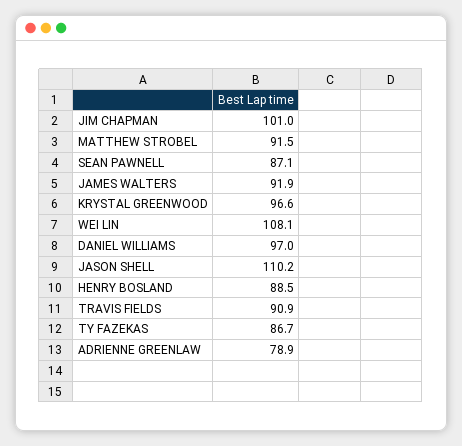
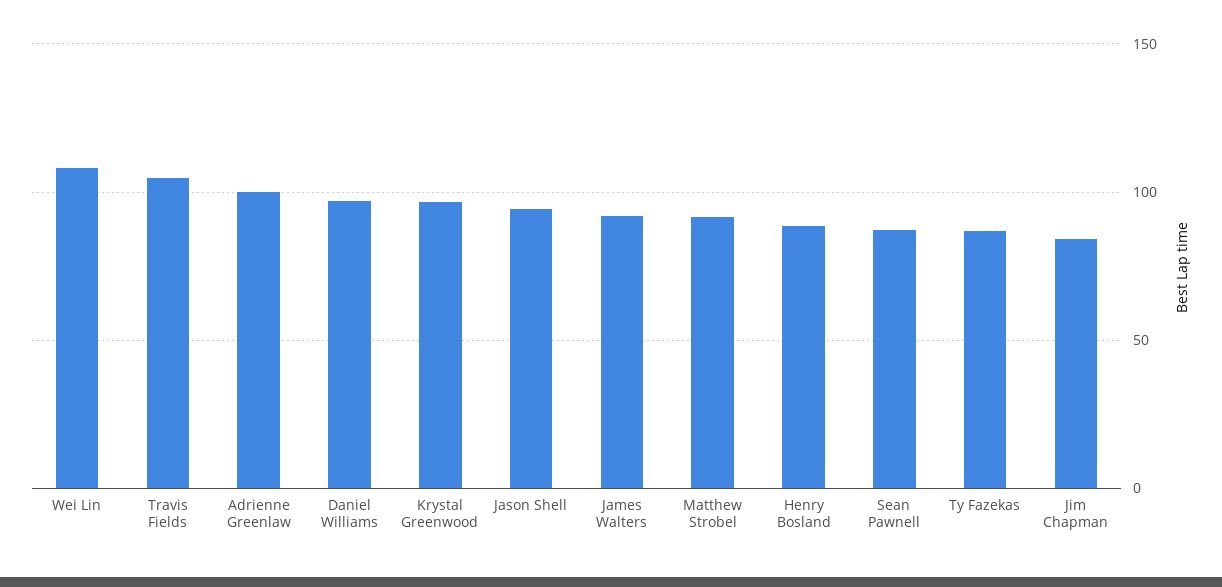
  {
-   "JIM CHAPMAN": 101,
+   "JIM CHAPMAN": 85,
    "MATTHEW STROBEL": 91.5,
    "SEAN PAWNELL": 87.1,
    "JAMES WALTERS": 91.9,
    "KRYSTAL GREENWOOD": 96.6,
    "WEI LIN": 108.1,
    "DANIEL WILLIAMS": 97,
-   "JASON SHELL": 110.2,
+   "JASON SHELL": 95,
    "HENRY BOSLAND": 88.5,
-   "TRAVIS FIELDS": 90.9,
+   "TRAVIS FIELDS": 105,
    "TY FAZEKAS": 86.7,
-   "ADRIENNE GREENLAW": 78.9
+   "ADRIENNE GREENLAW": 100
  }

